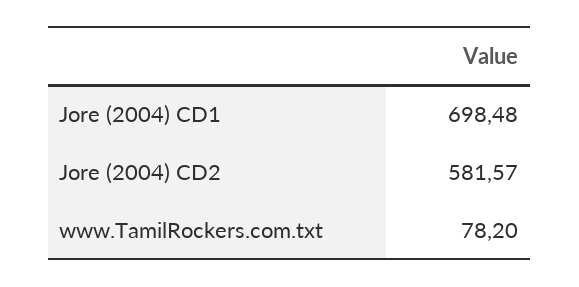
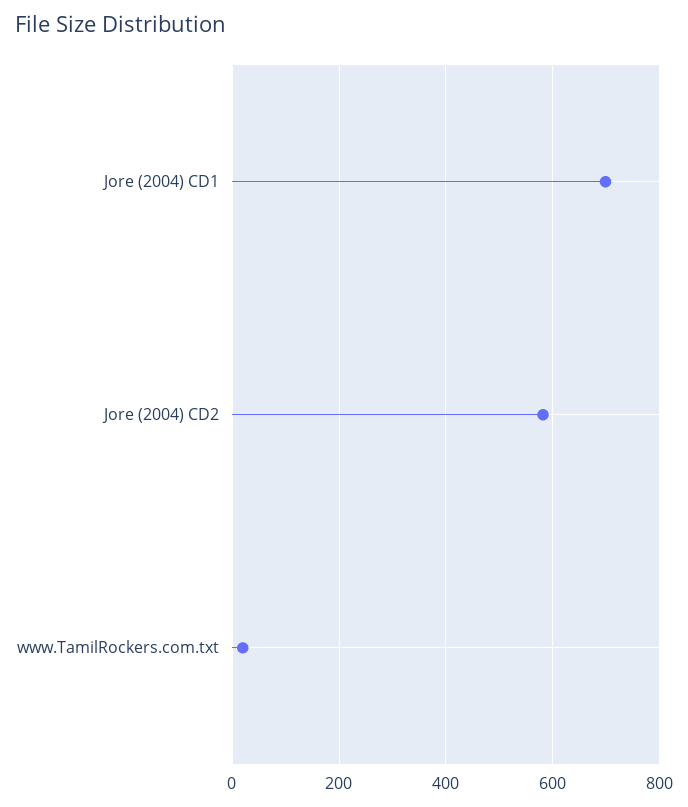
  {
    "Jore (2004) CD1": 698.48,
    "Jore (2004) CD2": 581.57,
-   "www.TamilRockers.com.txt": 78.2
+   "www.TamilRockers.com.txt": 20
  }

